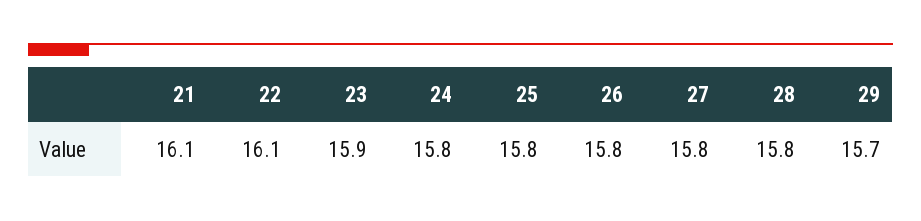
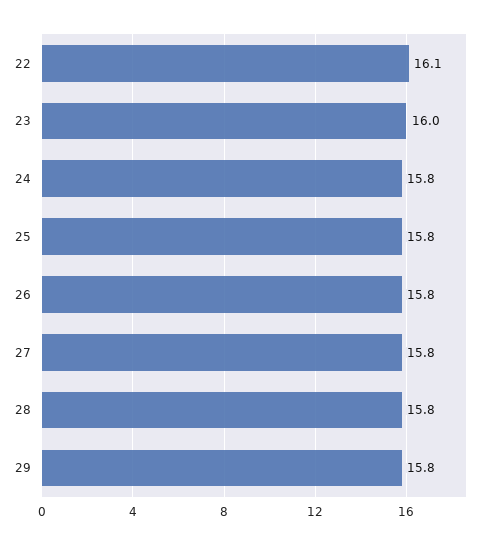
  {
-   "21": 16.1,
    "22": 16.1,
-   "23": 15.9,
+   "23": 16,
    "24": 15.8,
    "25": 15.8,
    "26": 15.8,
    "27": 15.8,
    "28": 15.8,
-   "29": 15.7
+   "29": 15.8
  }

